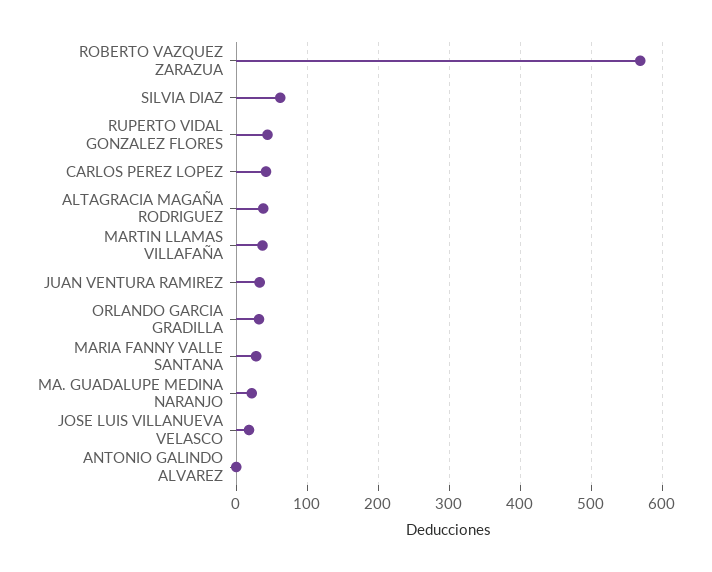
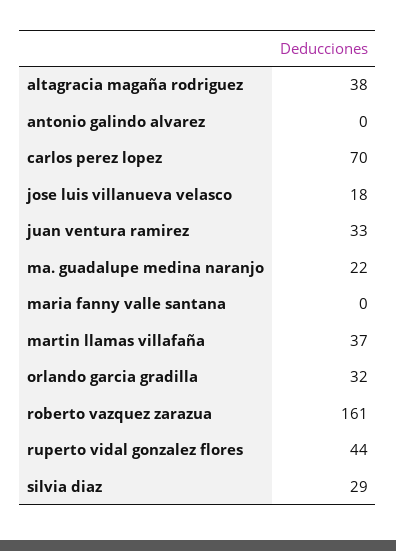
  {
-   "ROBERTO VAZQUEZ ZARAZUA": 570,
+   "ROBERTO VAZQUEZ ZARAZUA": 161,
-   "SILVIA DIAZ": 60,
+   "SILVIA DIAZ": 29,
    "RUPERTO VIDAL GONZALEZ FLORES": 44,
-   "CARLOS PEREZ LOPEZ": 40,
+   "CARLOS PEREZ LOPEZ": 70,
    "ALTAGRACIA MAGAÑA RODRIGUEZ": 38,
    "MARTIN LLAMAS VILLAFAÑA": 37,
    "JUAN VENTURA RAMIREZ": 33,
    "ORLANDO GARCIA GRADILLA": 32,
-   "MARIA FANNY VALLE SANTANA": 30,
+   "MARIA FANNY VALLE SANTANA": 0,
    "MA. GUADALUPE MEDINA NARANJO": 22,
    "JOSE LUIS VILLANUEVA VELASCO": 18,
    "ANTONIO GALINDO ALVAREZ": 0
  }

